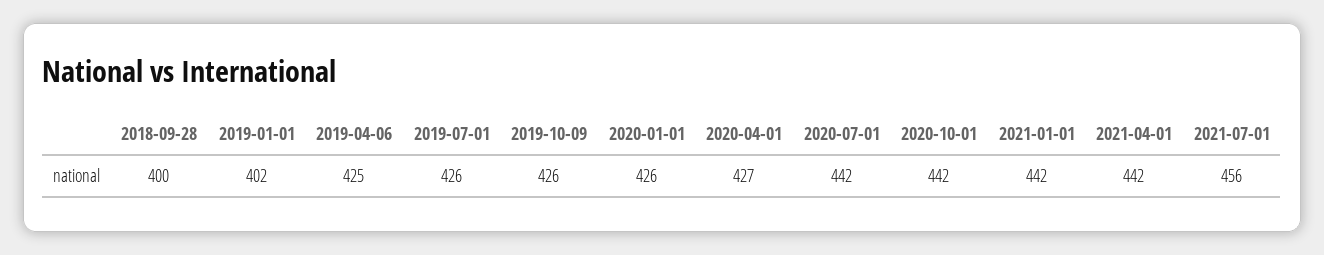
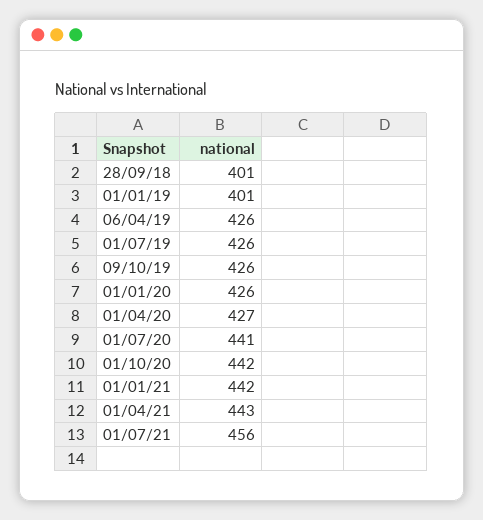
  {
-   "2018-09-28": 400,
+   "2018-09-28": 401,
-   "2019-01-01": 402,
+   "2019-01-01": 401,
-   "2019-04-06": 425,
+   "2019-04-06": 426,
    "2019-07-01": 426,
    "2019-10-09": 426,
    "2020-01-01": 426,
    "2020-04-01": 427,
-   "2020-07-01": 442,
+   "2020-07-01": 441,
    "2020-10-01": 442,
    "2021-01-01": 442,
-   "2021-04-01": 442,
+   "2021-04-01": 443,
    "2021-07-01": 456
  }

